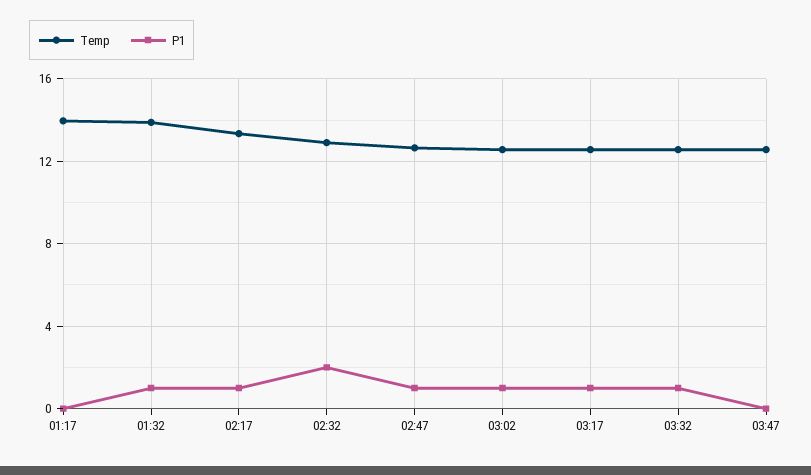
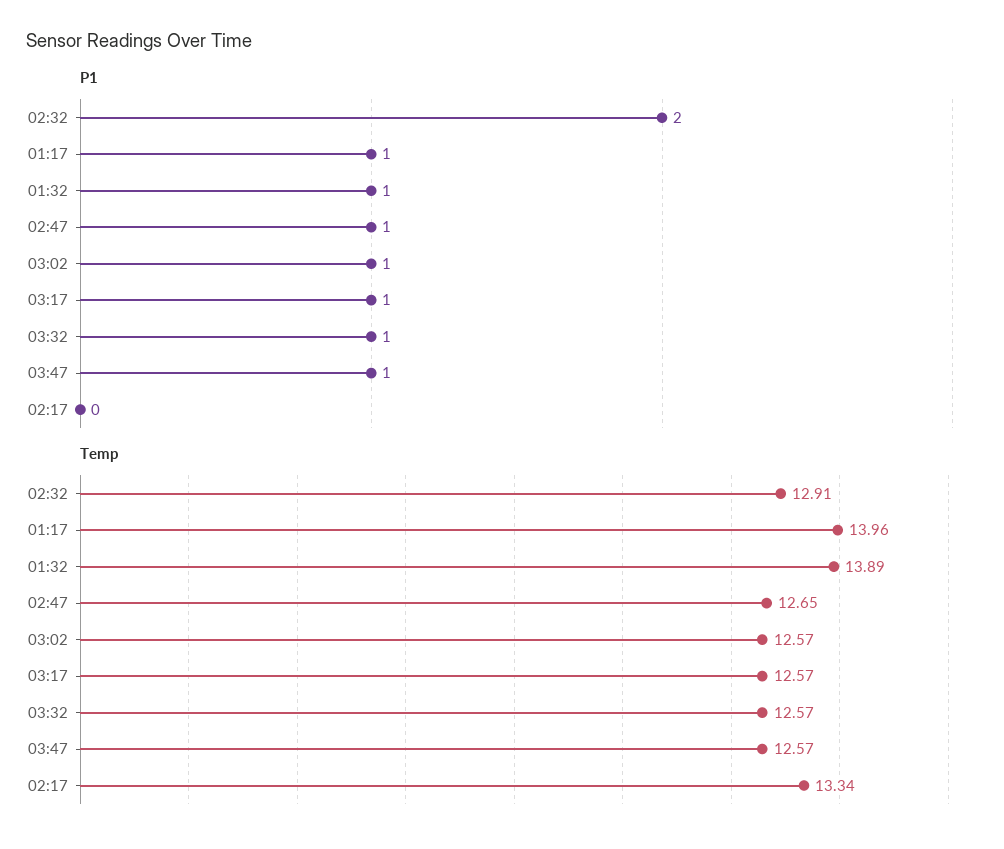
  {
    "Temp": {
      "01:17": 13.96,
      "01:32": 13.89,
      "02:17": 13.34,
      "02:32": 12.91,
      "02:47": 12.65,
      "03:02": 12.57,
      "03:17": 12.57,
      "03:32": 12.57,
      "03:47": 12.57
    },
    "P1": {
-     "01:17": 0,
+     "01:17": 1,
      "01:32": 1,
-     "02:17": 1,
+     "02:17": 0,
      "02:32": 2,
      "02:47": 1,
      "03:02": 1,
      "03:17": 1,
      "03:32": 1,
-     "03:47": 0
+     "03:47": 1
    }
  }

